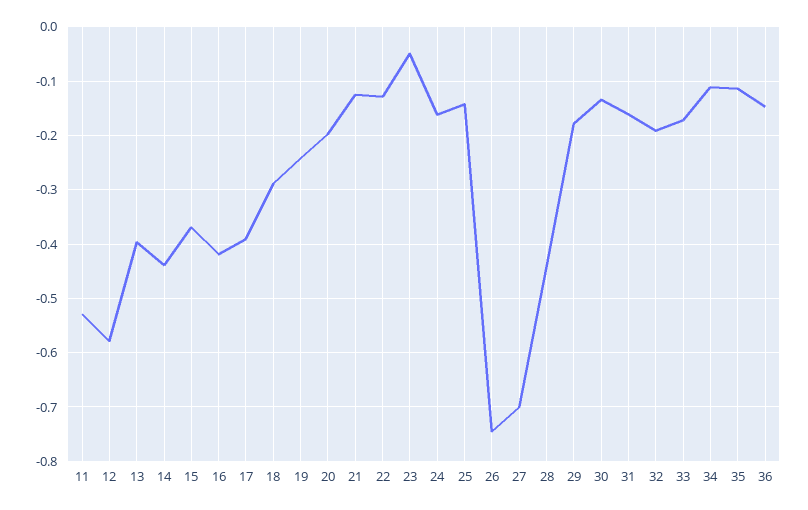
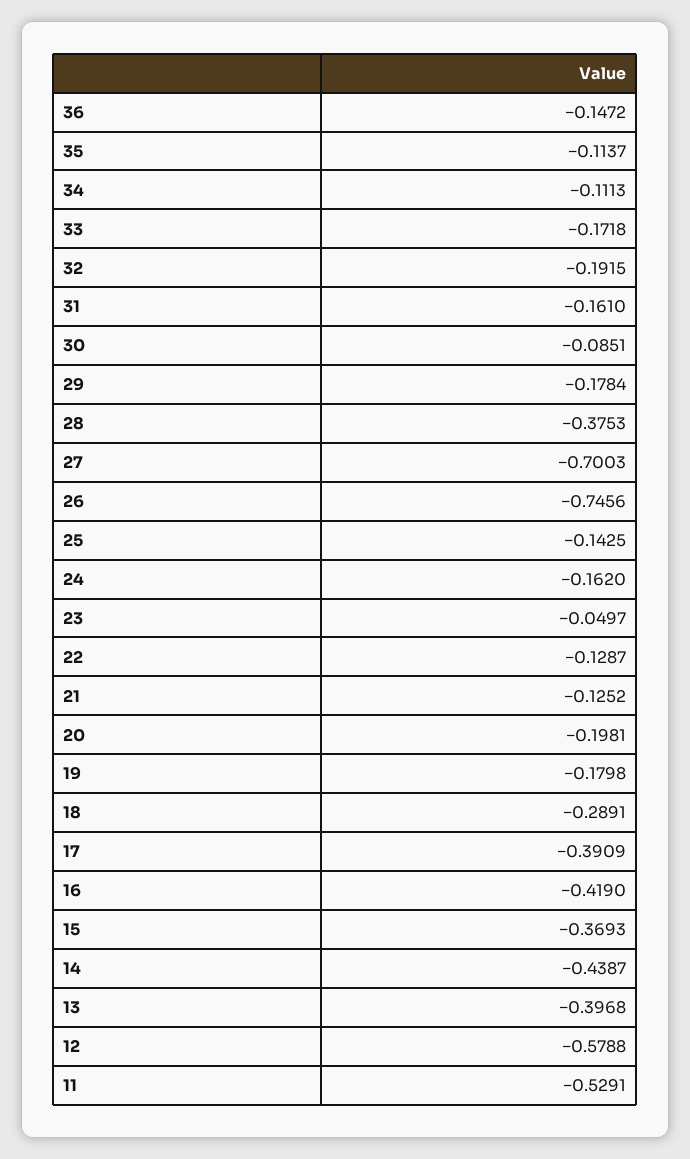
  {
    "11": -0.5291,
    "12": -0.5788,
    "13": -0.3968,
    "14": -0.4387,
    "15": -0.3693,
    "16": -0.419,
    "17": -0.3909,
    "18": -0.2891,
-   "19": -0.24,
+   "19": -0.1798,
    "20": -0.1981,
    "21": -0.1252,
    "22": -0.1287,
    "23": -0.0497,
    "24": -0.162,
    "25": -0.1425,
    "26": -0.7456,
    "27": -0.7003,
-   "28": -0.44,
+   "28": -0.3753,
    "29": -0.1784,
-   "30": -0.14,
+   "30": -0.0851,
    "31": -0.161,
    "32": -0.1915,
    "33": -0.1718,
    "34": -0.1113,
    "35": -0.1137,
    "36": -0.1472
  }

